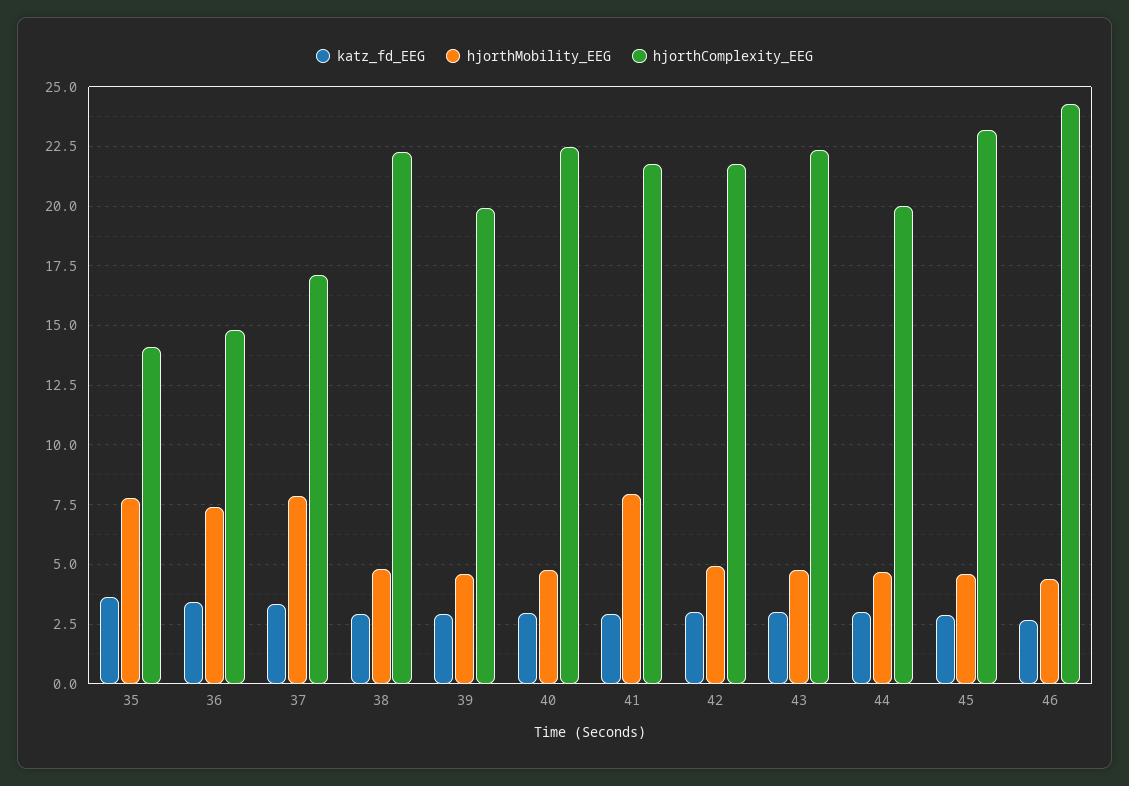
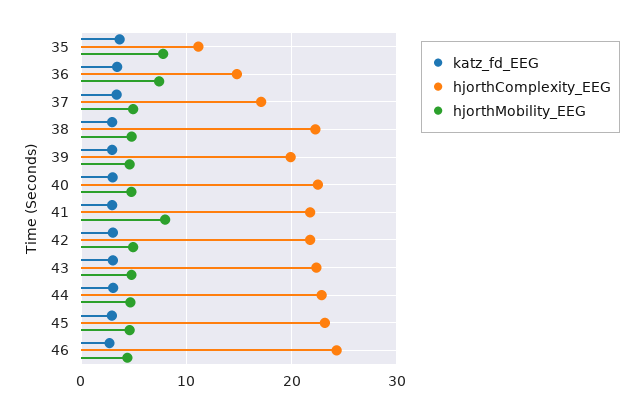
  {
    "katz_fd_EEG": {
      "35": 3.5,
      "36": 3.5,
      "37": 3.5,
      "38": 3,
      "39": 3,
      "40": 3,
      "41": 3,
      "42": 3,
      "43": 3,
      "44": 3,
      "45": 3,
      "46": 2.5
    },
    "hjorthMobility_EEG": {
      "35": 8,
      "36": 7.5,
-     "37": 8,
+     "37": 5,
      "38": 5,
      "39": 4.5,
      "40": 4.5,
      "41": 8,
      "42": 5,
      "43": 5,
      "44": 4.5,
      "45": 4.5,
      "46": 4.5
    },
    "hjorthComplexity_EEG": {
-     "35": 14,
+     "35": 11,
      "36": 15,
      "37": 17,
      "38": 22.5,
      "39": 20,
      "40": 22.5,
      "41": 22,
      "42": 22,
      "43": 22.5,
-     "44": 20,
+     "44": 23,
      "45": 23,
      "46": 24.5
    }
  }

